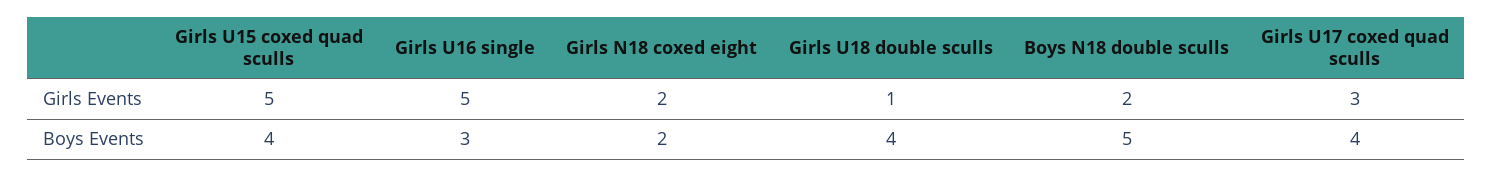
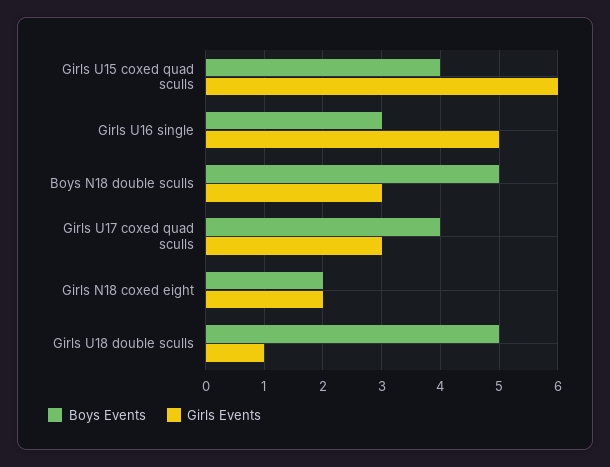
  {
    "Girls Events": {
-     "Girls U15 coxed quad sculls": 5,
+     "Girls U15 coxed quad sculls": 6,
      "Girls U16 single": 5,
      "Girls N18 coxed eight": 2,
      "Girls U18 double sculls": 1,
-     "Boys N18 double sculls": 2,
+     "Boys N18 double sculls": 3,
      "Girls U17 coxed quad sculls": 3
    },
    "Boys Events": {
      "Girls U15 coxed quad sculls": 4,
      "Girls U16 single": 3,
      "Girls N18 coxed eight": 2,
-     "Girls U18 double sculls": 4,
+     "Girls U18 double sculls": 5,
      "Boys N18 double sculls": 5,
      "Girls U17 coxed quad sculls": 4
    }
  }

